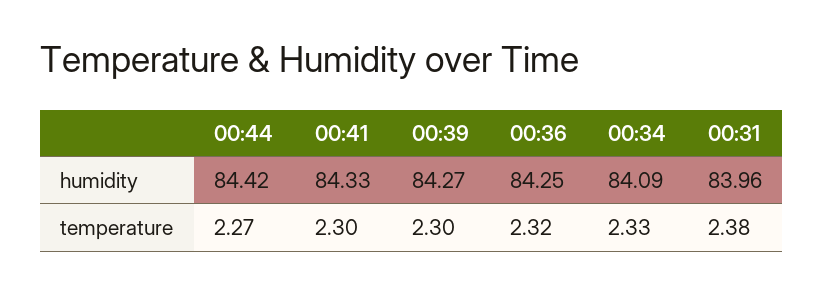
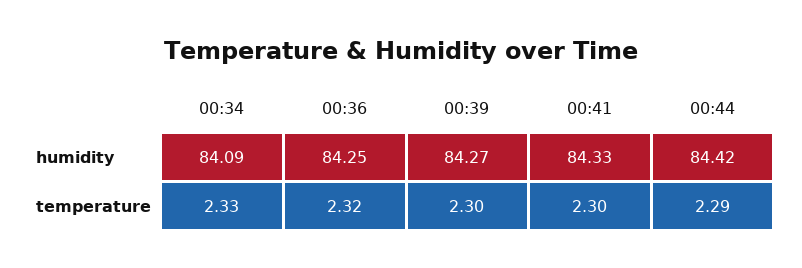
  {
    "00:44": {
      "humidity": 84.42,
-     "temperature": 2.27
+     "temperature": 2.29
    },
    "00:41": {
      "humidity": 84.33,
      "temperature": 2.3
    },
    "00:39": {
      "humidity": 84.27,
      "temperature": 2.3
    },
    "00:36": {
      "humidity": 84.25,
      "temperature": 2.32
    },
    "00:34": {
      "humidity": 84.09,
      "temperature": 2.33
-   },
+   }
-   "00:31": {
-     "humidity": 83.96,
-     "temperature": 2.38
-   }
  }

